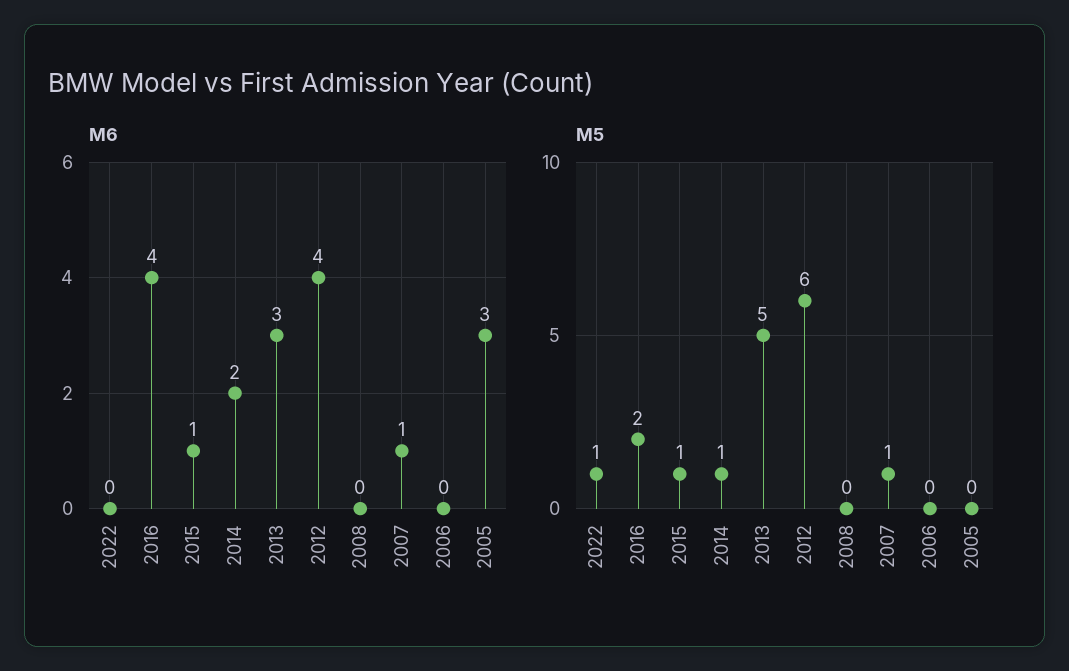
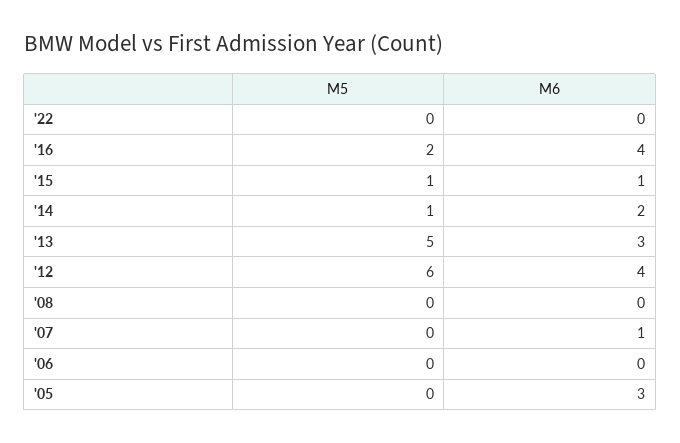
  {
    "M6": {
      "2022": 0,
      "2016": 4,
      "2015": 1,
      "2014": 2,
      "2013": 3,
      "2012": 4,
      "2008": 0,
      "2007": 1,
      "2006": 0,
      "2005": 3
    },
    "M5": {
-     "2022": 1,
+     "2022": 0,
      "2016": 2,
      "2015": 1,
      "2014": 1,
      "2013": 5,
      "2012": 6,
      "2008": 0,
-     "2007": 1,
+     "2007": 0,
      "2006": 0,
      "2005": 0
    }
  }

